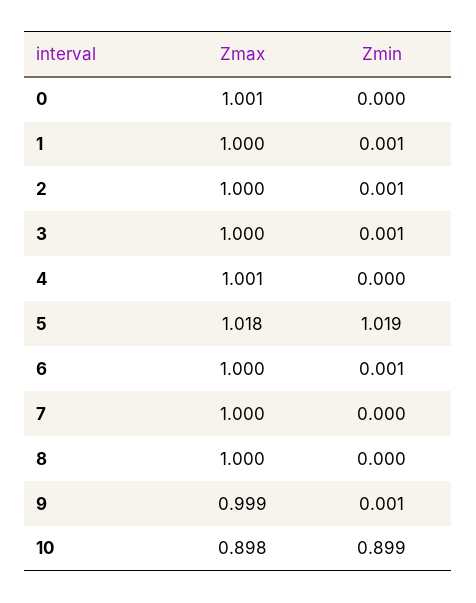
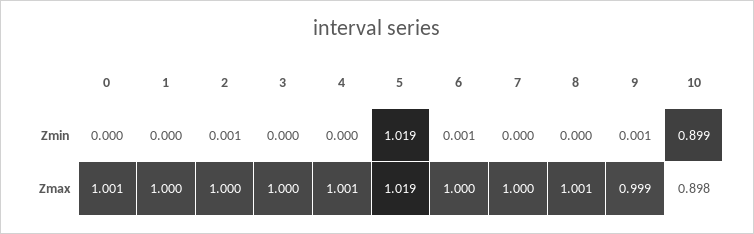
  {
    "Zmax": {
      "0": 1.001,
      "1": 1,
      "2": 1,
      "3": 1,
      "4": 1.001,
-     "5": 1.018,
+     "5": 1.019,
      "6": 1,
      "7": 1,
-     "8": 1,
+     "8": 1.001,
      "9": 0.999,
      "10": 0.898
    },
    "Zmin": {
      "0": 0,
-     "1": 0.001,
+     "1": 0,
      "2": 0.001,
-     "3": 0.001,
+     "3": 0,
      "4": 0,
      "5": 1.019,
      "6": 0.001,
      "7": 0,
      "8": 0,
      "9": 0.001,
      "10": 0.899
    }
  }

